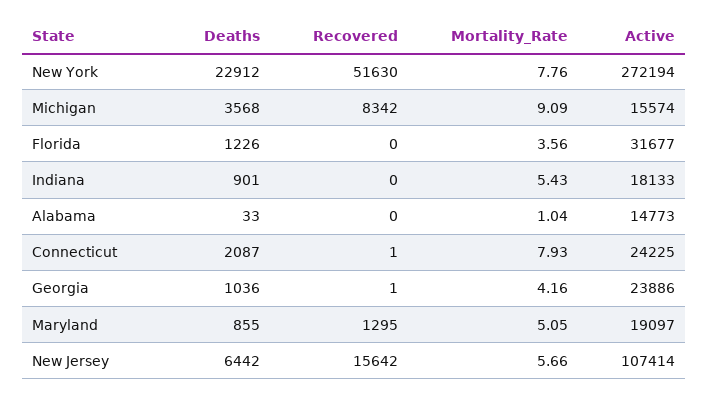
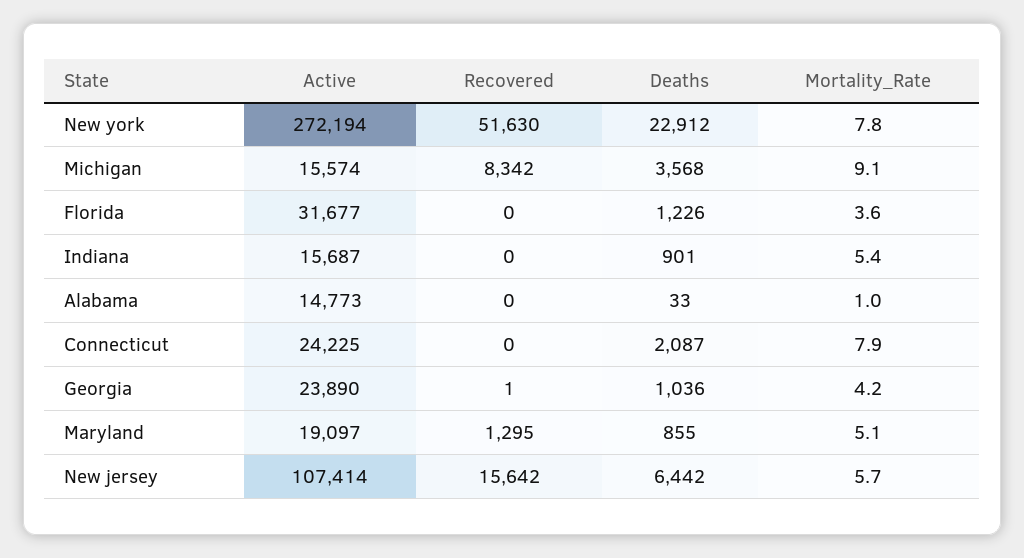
  {
    "Deaths": {
      "New York": 22912,
      "Michigan": 3568,
      "Florida": 1226,
      "Indiana": 901,
      "Alabama": 33,
      "Connecticut": 2087,
      "Georgia": 1036,
      "Maryland": 855,
      "New Jersey": 6442
    },
    "Recovered": {
      "New York": 51630,
      "Michigan": 8342,
      "Florida": 0,
      "Indiana": 0,
      "Alabama": 0,
-     "Connecticut": 1,
+     "Connecticut": 0,
      "Georgia": 1,
      "Maryland": 1295,
      "New Jersey": 15642
    },
    "Mortality_Rate": {
      "New York": 7.76,
      "Michigan": 9.09,
      "Florida": 3.56,
      "Indiana": 5.43,
      "Alabama": 1.04,
      "Connecticut": 7.93,
      "Georgia": 4.16,
      "Maryland": 5.05,
      "New Jersey": 5.66
    },
    "Active": {
      "New York": 272194,
      "Michigan": 15574,
      "Florida": 31677,
-     "Indiana": 18133,
+     "Indiana": 15687,
      "Alabama": 14773,
      "Connecticut": 24225,
-     "Georgia": 23886,
+     "Georgia": 23890,
      "Maryland": 19097,
      "New Jersey": 107414
    }
  }

